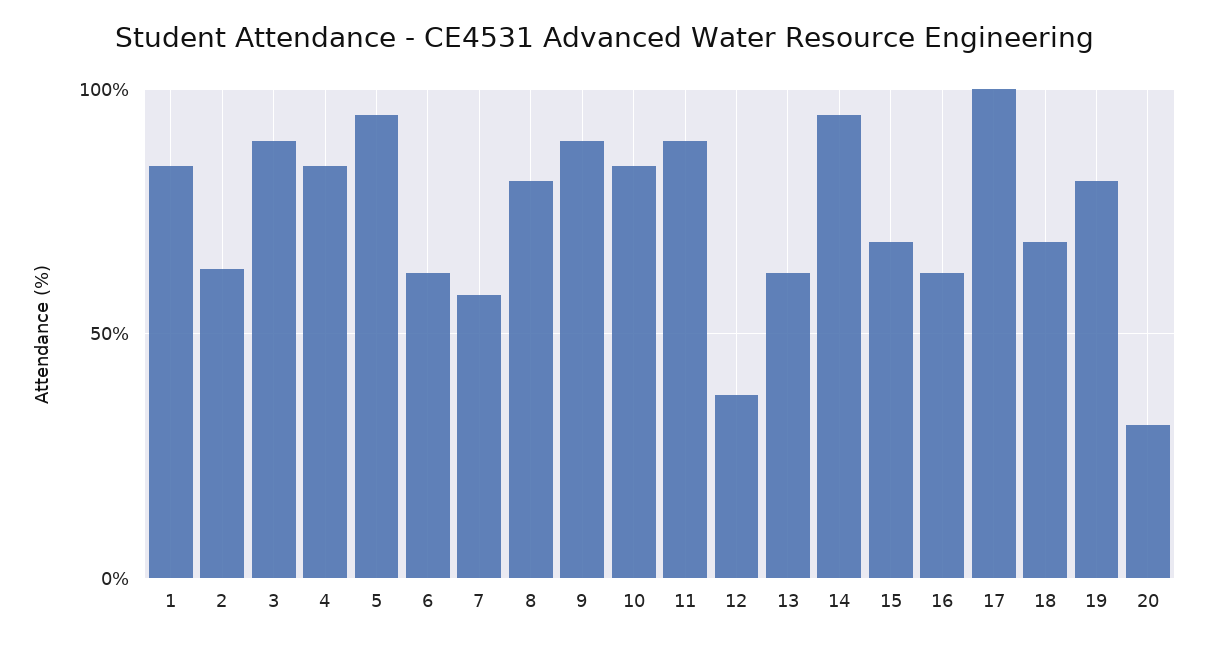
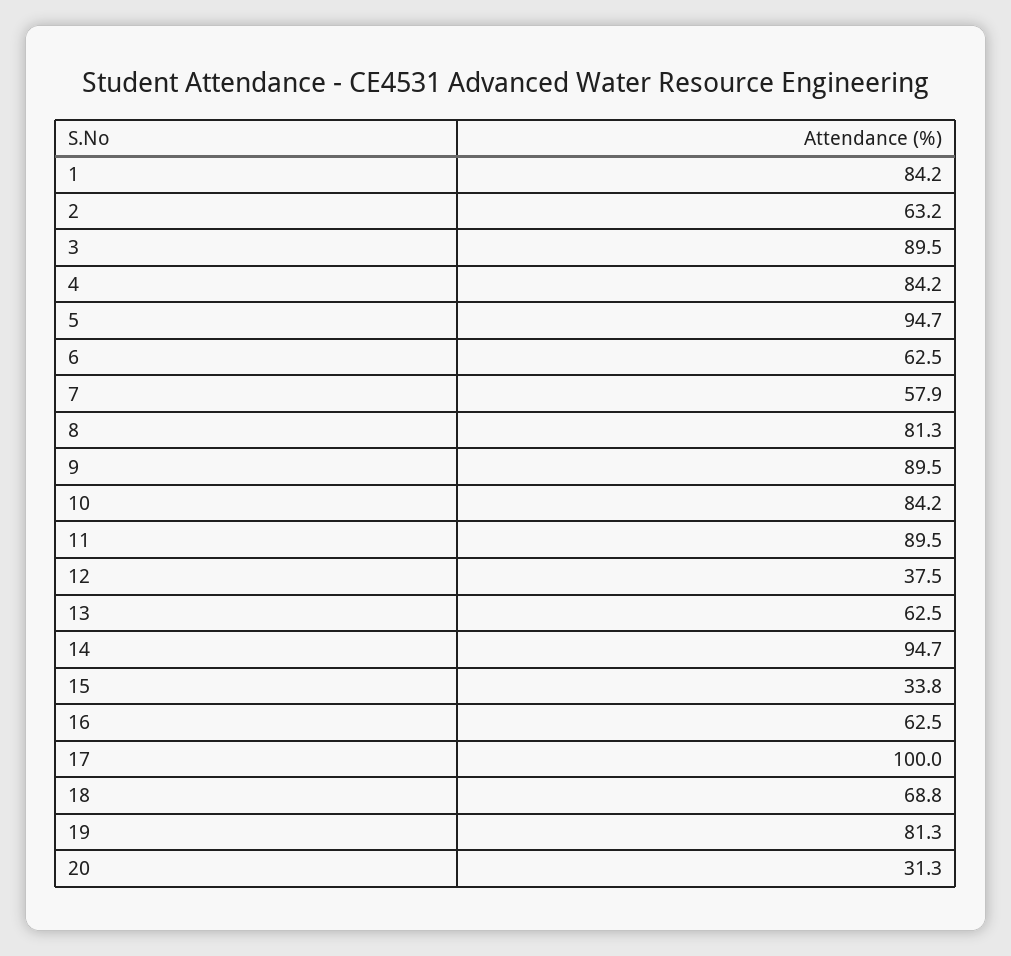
  {
    "1": 84.2,
    "2": 63.2,
    "3": 89.5,
    "4": 84.2,
    "5": 94.7,
    "6": 62.5,
    "7": 57.9,
    "8": 81.3,
    "9": 89.5,
    "10": 84.2,
    "11": 89.5,
    "12": 37.5,
    "13": 62.5,
    "14": 94.7,
-   "15": 70,
+   "15": 33.8,
    "16": 62.5,
    "17": 100,
    "18": 68.8,
    "19": 81.3,
    "20": 31.3
  }

